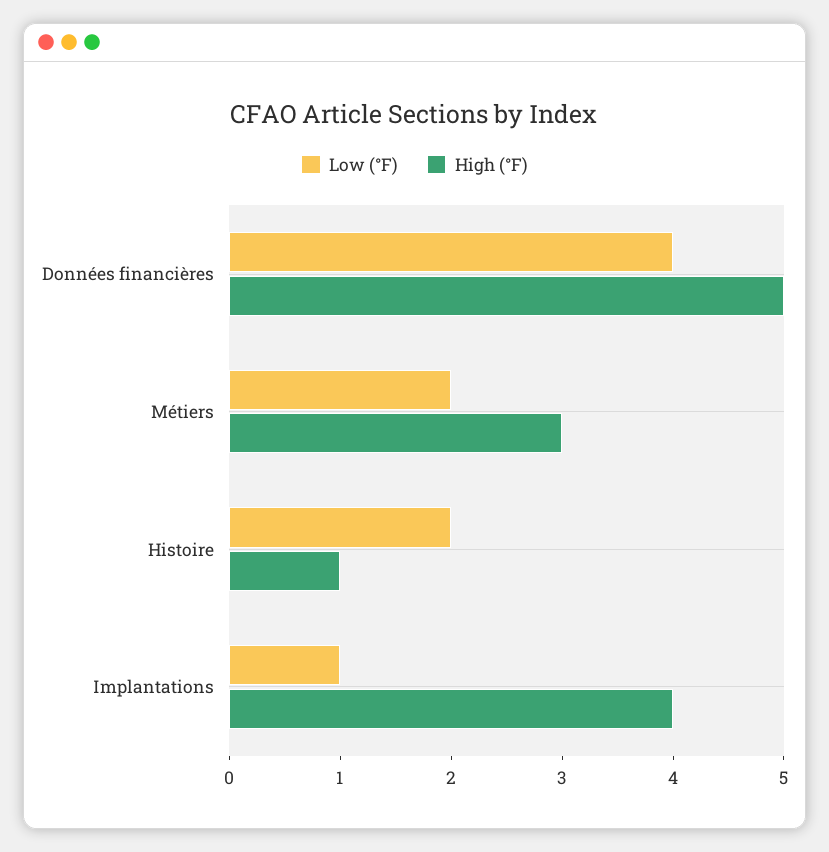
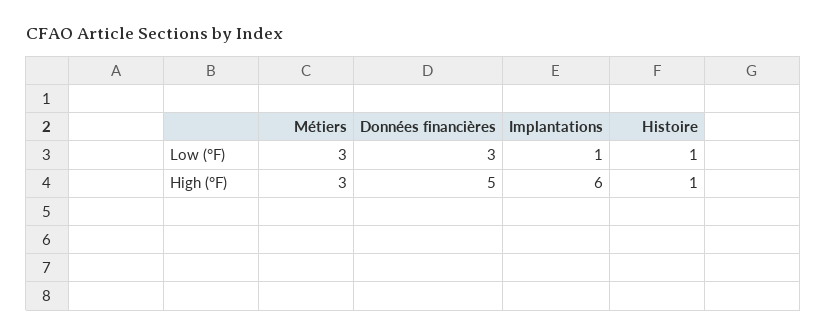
  {
    "Low (°F)": {
-     "Données financières": 4,
+     "Données financières": 3,
-     "Métiers": 2,
+     "Métiers": 3,
-     "Histoire": 2,
+     "Histoire": 1,
      "Implantations": 1
    },
    "High (°F)": {
      "Données financières": 5,
      "Métiers": 3,
      "Histoire": 1,
-     "Implantations": 4
+     "Implantations": 6
    }
  }

